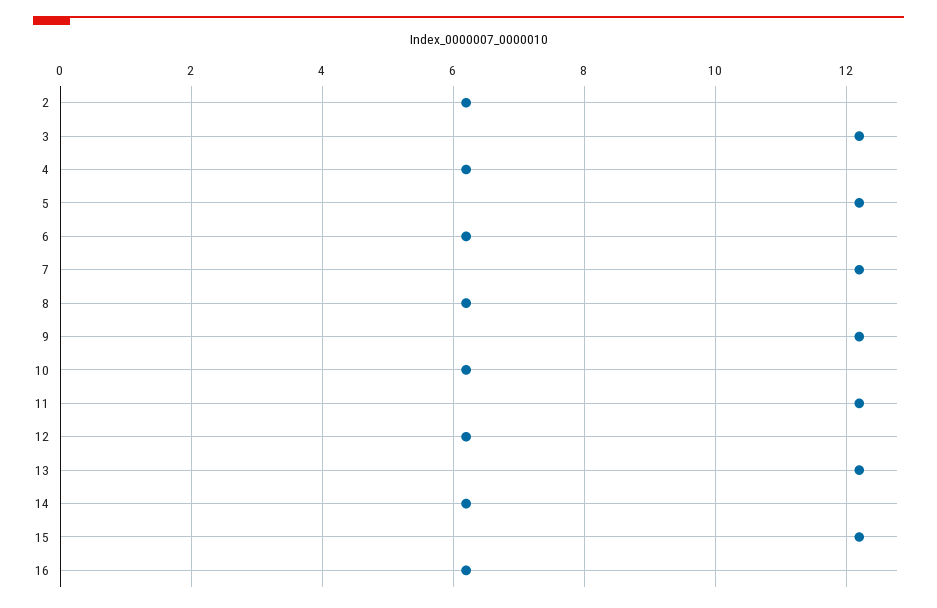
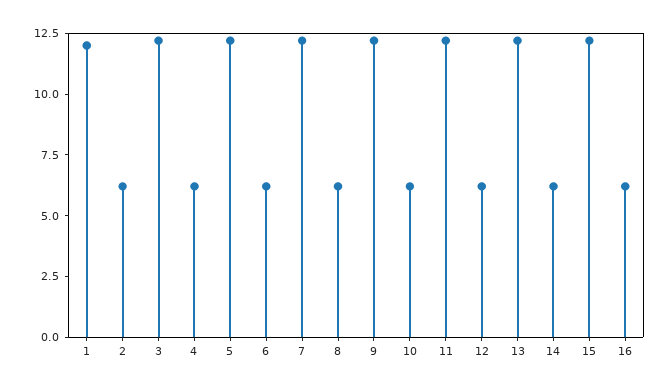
  {
    "2": 6,
    "3": 12,
    "4": 6,
    "5": 12,
    "6": 6,
    "7": 12,
    "8": 6,
    "9": 12,
    "10": 6,
    "11": 12,
    "12": 6,
    "13": 12,
    "14": 6,
    "15": 12,
-   "16": 6
+   "16": 6,
+   "1": 12
  }

